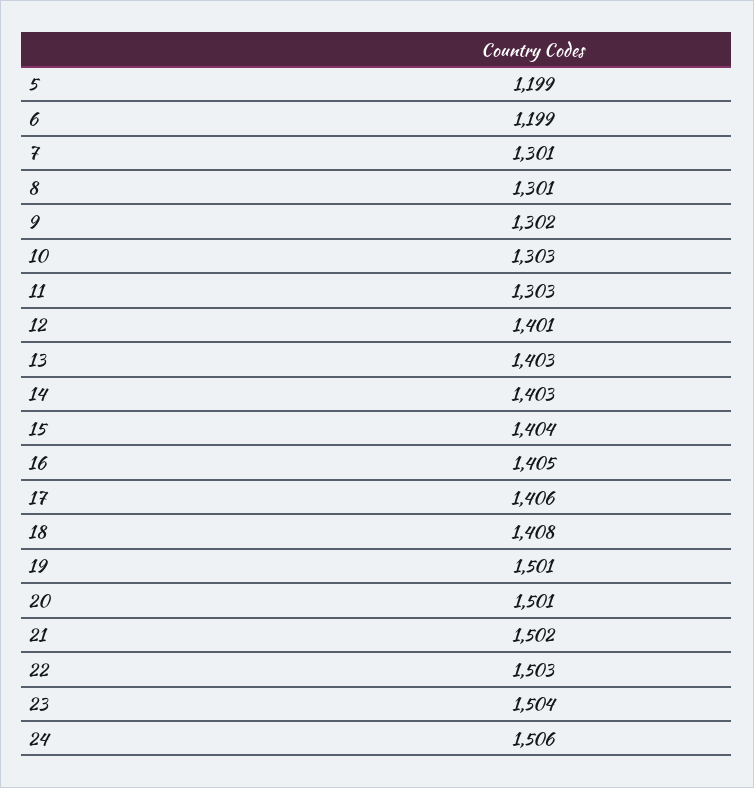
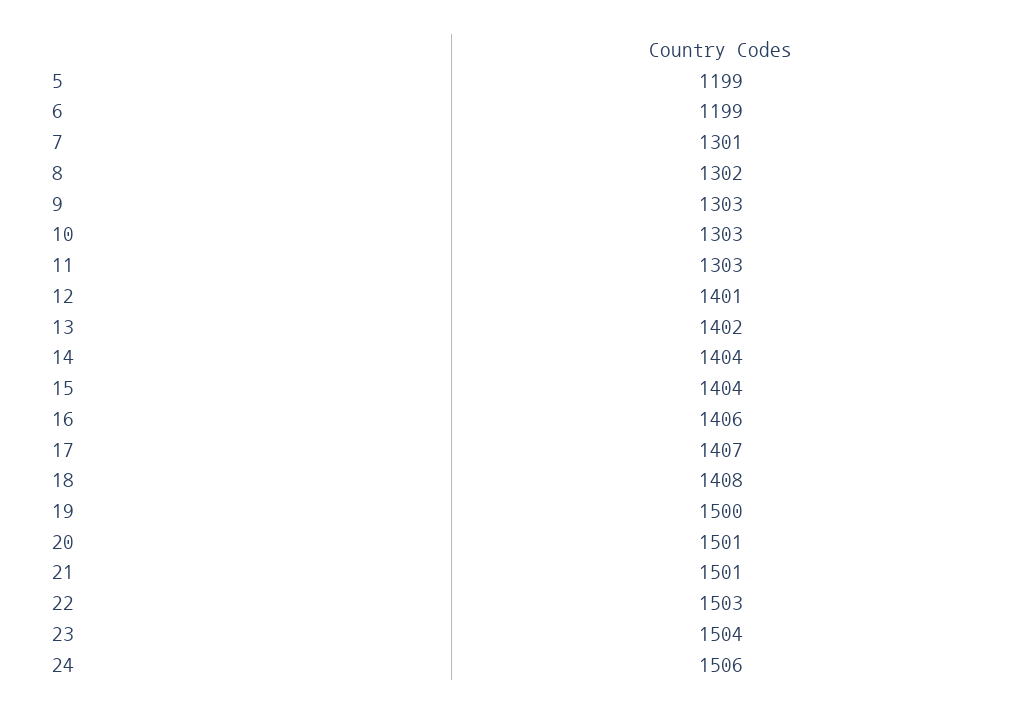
  {
    "5": 1199,
    "6": 1199,
    "7": 1301,
-   "8": 1301,
+   "8": 1302,
-   "9": 1302,
+   "9": 1303,
    "10": 1303,
    "11": 1303,
    "12": 1401,
-   "13": 1403,
+   "13": 1402,
-   "14": 1403,
+   "14": 1404,
    "15": 1404,
-   "16": 1405,
+   "16": 1406,
-   "17": 1406,
+   "17": 1407,
    "18": 1408,
-   "19": 1501,
+   "19": 1500,
    "20": 1501,
-   "21": 1502,
+   "21": 1501,
    "22": 1503,
    "23": 1504,
    "24": 1506
  }

